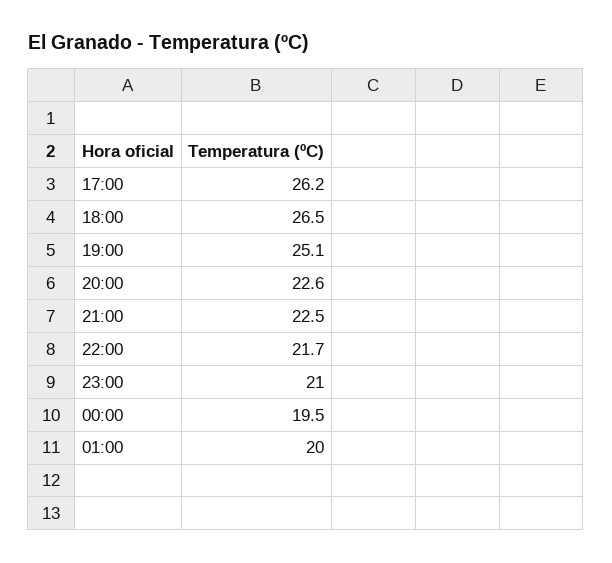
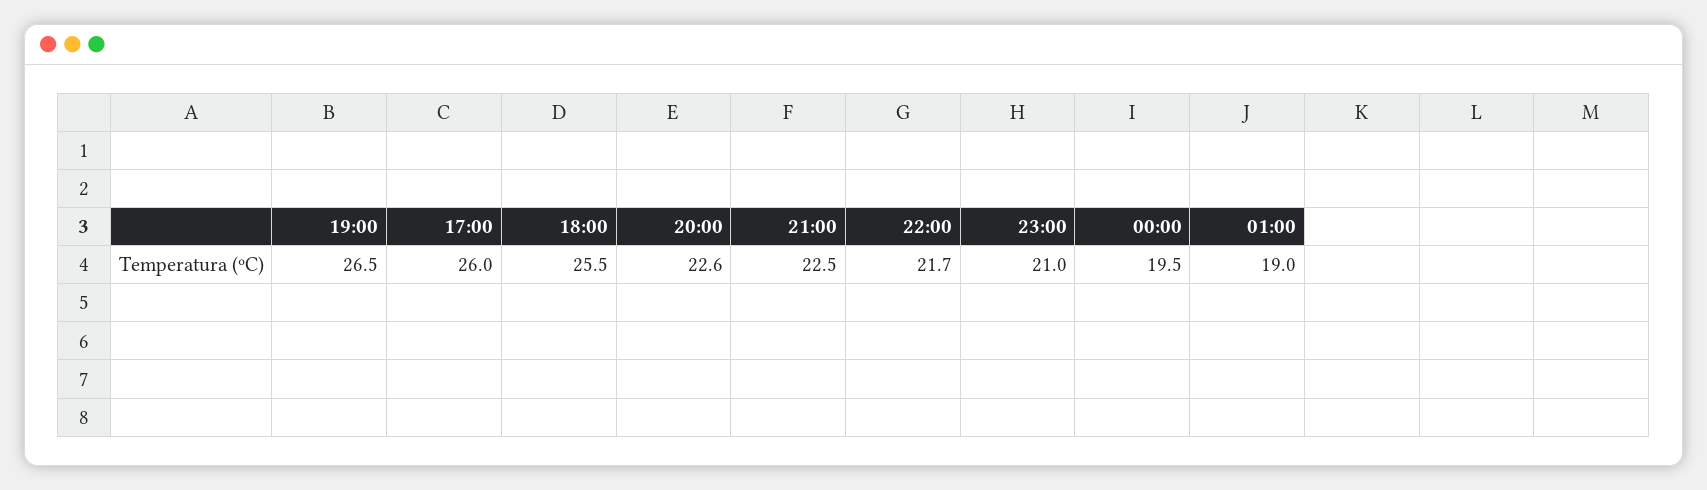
  {
-   "17:00": 26.2,
+   "17:00": 26,
-   "18:00": 26.5,
+   "18:00": 25.5,
-   "19:00": 25.1,
+   "19:00": 26.5,
    "20:00": 22.6,
    "21:00": 22.5,
    "22:00": 21.7,
    "23:00": 21,
    "00:00": 19.5,
-   "01:00": 20
+   "01:00": 19
  }

